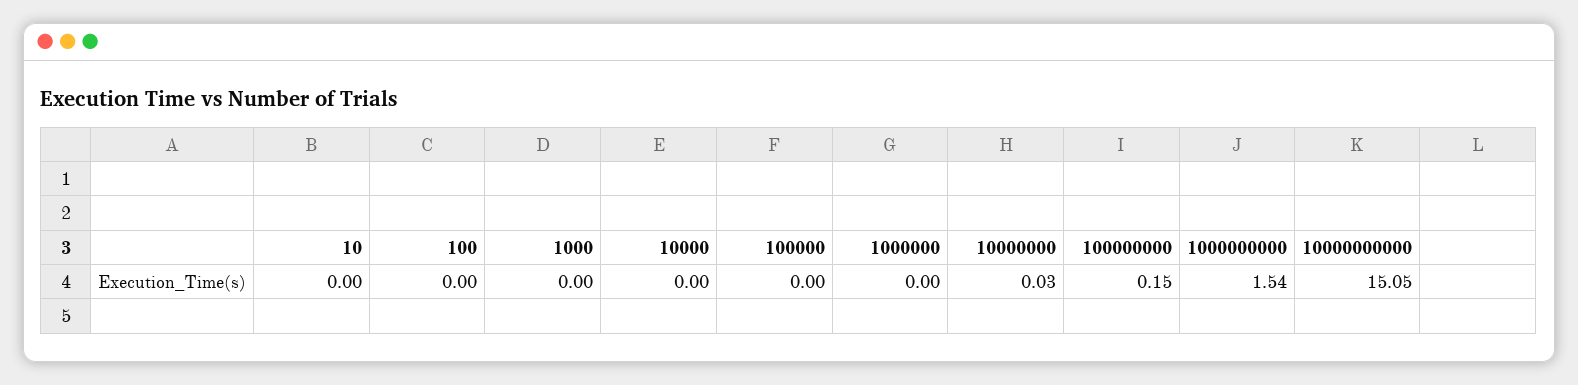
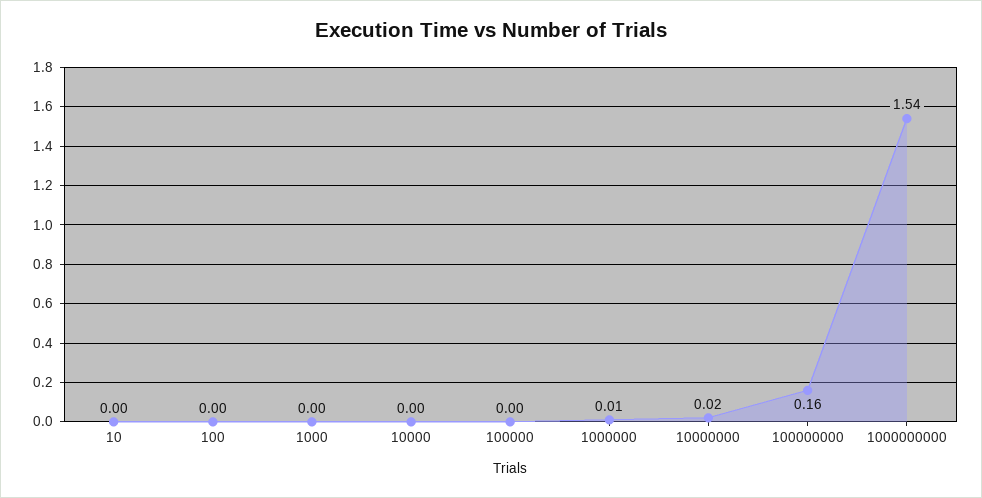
  {
    "10": 0,
    "100": 0,
    "1000": 0,
    "10000": 0,
    "100000": 0,
-   "1000000": 0,
+   "1000000": 0.01,
-   "10000000": 0.03,
+   "10000000": 0.02,
-   "100000000": 0.15,
+   "100000000": 0.16,
-   "1000000000": 1.54,
+   "1000000000": 1.54
-   "10000000000": 15.05
  }

